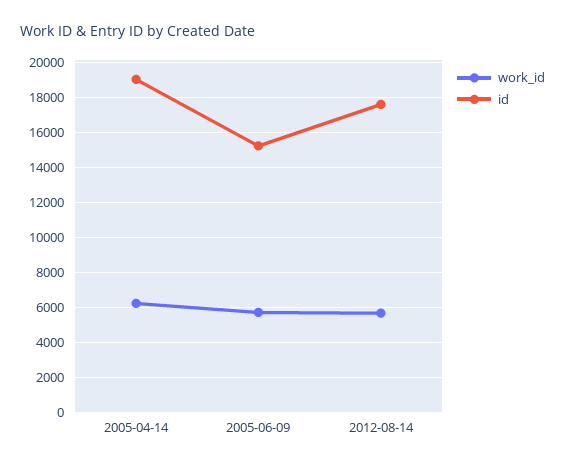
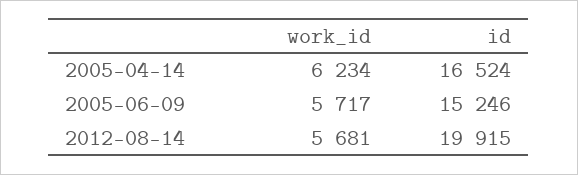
  {
    "work_id": {
      "2005-04-14": 6234,
      "2005-06-09": 5717,
      "2012-08-14": 5681
    },
    "id": {
-     "2005-04-14": 19000,
+     "2005-04-14": 16524,
      "2005-06-09": 15246,
-     "2012-08-14": 17500
+     "2012-08-14": 19915
    }
  }

